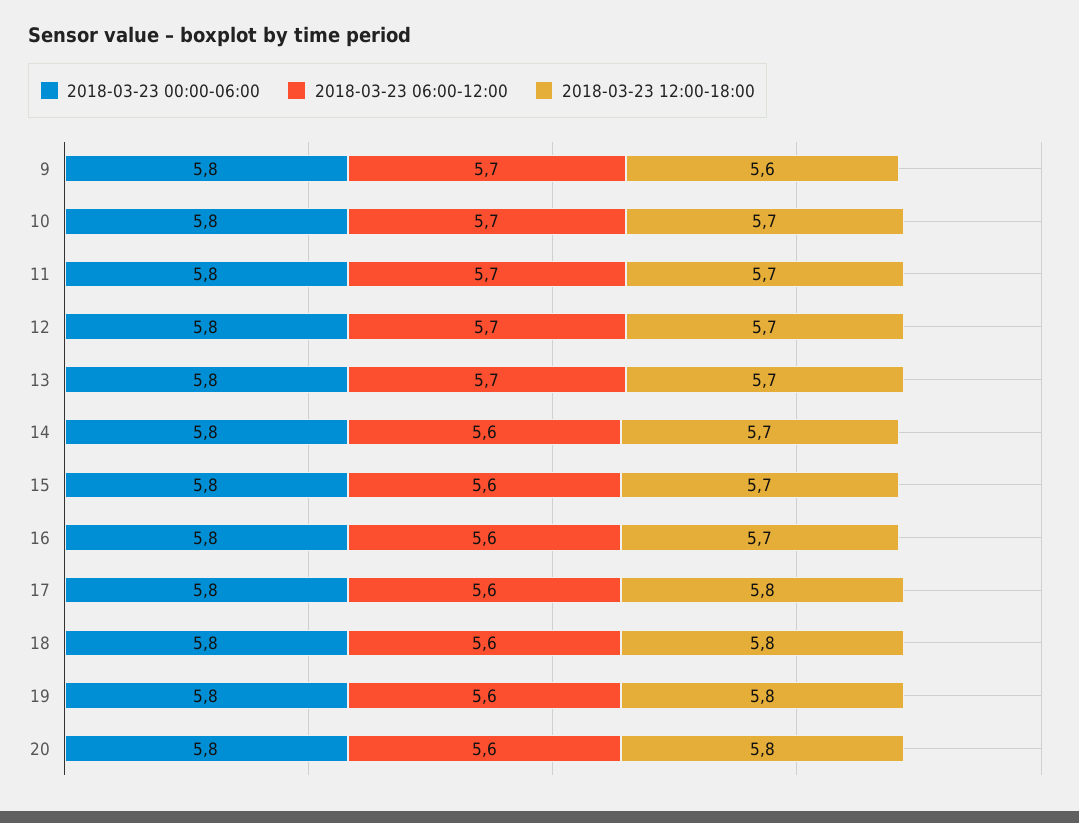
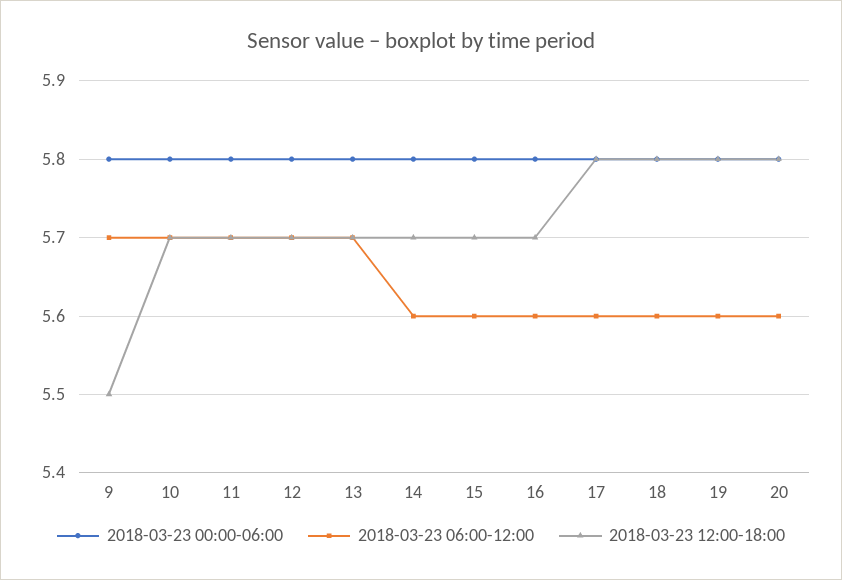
  {
    "2018-03-23 00:00-06:00": {
      "9": 5.8,
      "10": 5.8,
      "11": 5.8,
      "12": 5.8,
      "13": 5.8,
      "14": 5.8,
      "15": 5.8,
      "16": 5.8,
      "17": 5.8,
      "18": 5.8,
      "19": 5.8,
      "20": 5.8
    },
    "2018-03-23 06:00-12:00": {
      "9": 5.7,
      "10": 5.7,
      "11": 5.7,
      "12": 5.7,
      "13": 5.7,
      "14": 5.6,
      "15": 5.6,
      "16": 5.6,
      "17": 5.6,
      "18": 5.6,
      "19": 5.6,
      "20": 5.6
    },
    "2018-03-23 12:00-18:00": {
-     "9": 5.6,
+     "9": 5.5,
      "10": 5.7,
      "11": 5.7,
      "12": 5.7,
      "13": 5.7,
      "14": 5.7,
      "15": 5.7,
      "16": 5.7,
      "17": 5.8,
      "18": 5.8,
      "19": 5.8,
      "20": 5.8
    }
  }

